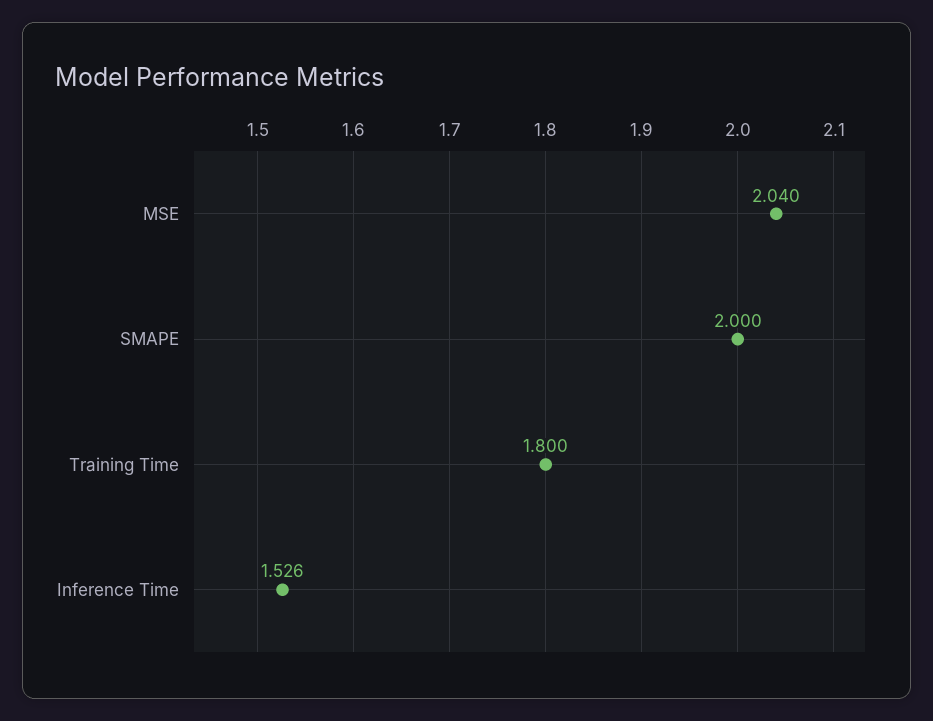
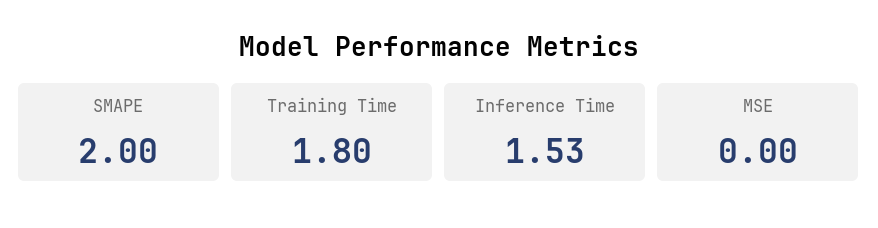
  {
-   "MSE": 2.04,
+   "MSE": 0,
    "SMAPE": 2,
    "Training Time": 1.8,
    "Inference Time": 1.526
  }

